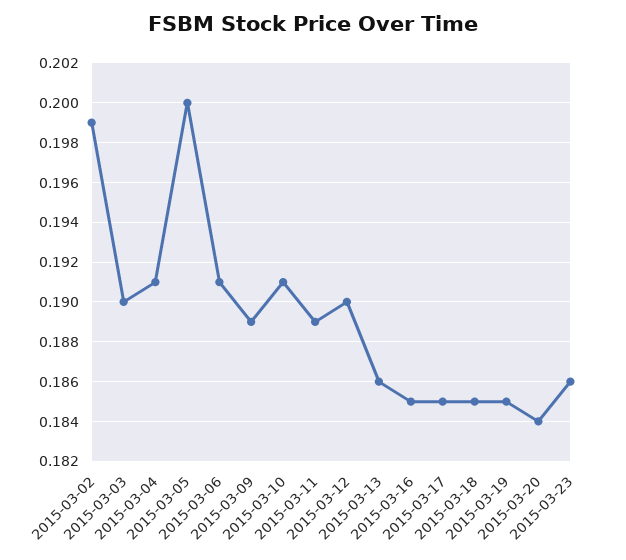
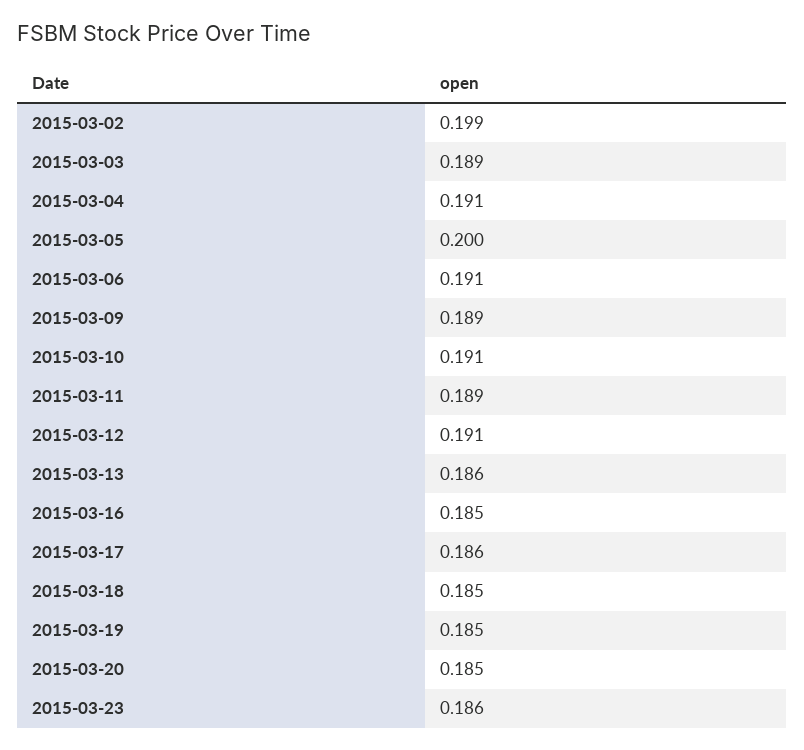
  {
    "2015-03-02": 0.199,
-   "2015-03-03": 0.19,
+   "2015-03-03": 0.189,
    "2015-03-04": 0.191,
    "2015-03-05": 0.2,
    "2015-03-06": 0.191,
    "2015-03-09": 0.189,
    "2015-03-10": 0.191,
    "2015-03-11": 0.189,
-   "2015-03-12": 0.19,
+   "2015-03-12": 0.191,
    "2015-03-13": 0.186,
    "2015-03-16": 0.185,
-   "2015-03-17": 0.185,
+   "2015-03-17": 0.186,
    "2015-03-18": 0.185,
    "2015-03-19": 0.185,
-   "2015-03-20": 0.184,
+   "2015-03-20": 0.185,
    "2015-03-23": 0.186
  }

